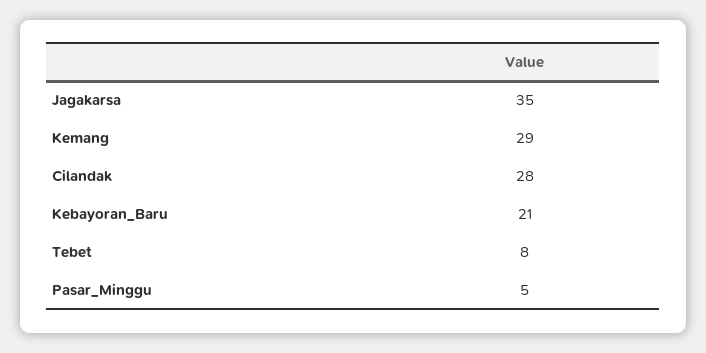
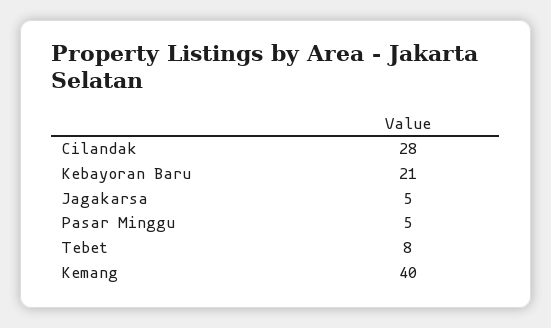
  {
-   "Jagakarsa": 35,
+   "Jagakarsa": 5,
-   "Kemang": 29,
+   "Kemang": 40,
    "Cilandak": 28,
    "Kebayoran_Baru": 21,
    "Tebet": 8,
    "Pasar_Minggu": 5
  }

